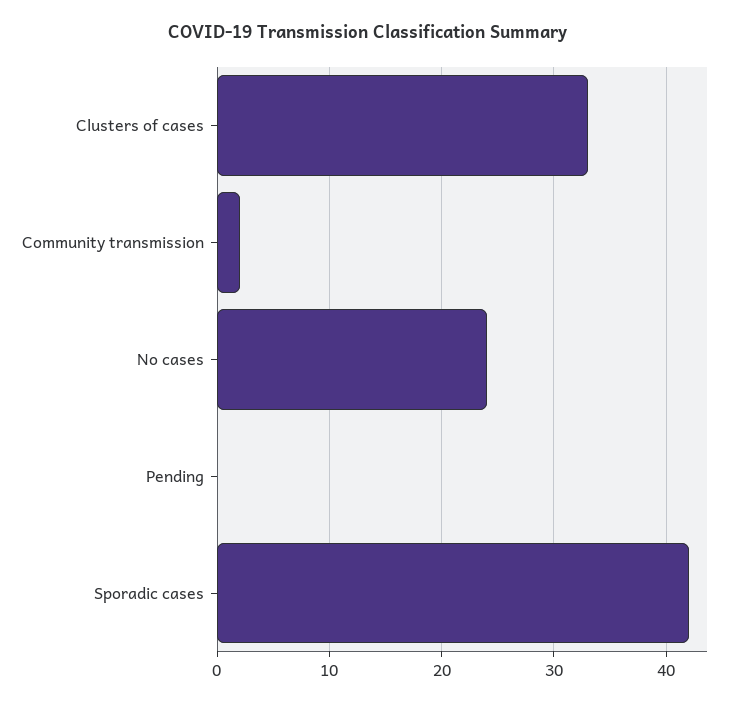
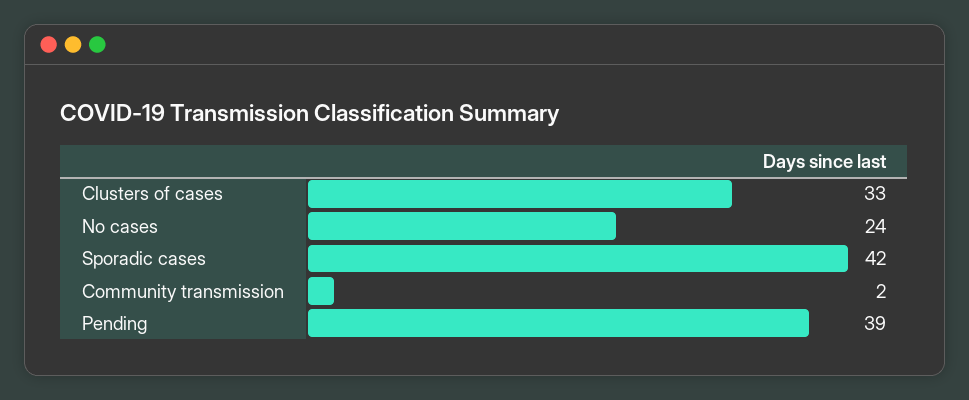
  {
    "Clusters of cases": 33,
    "Community transmission": 2,
    "No cases": 24,
-   "Pending": 0,
+   "Pending": 39,
    "Sporadic cases": 42
  }

